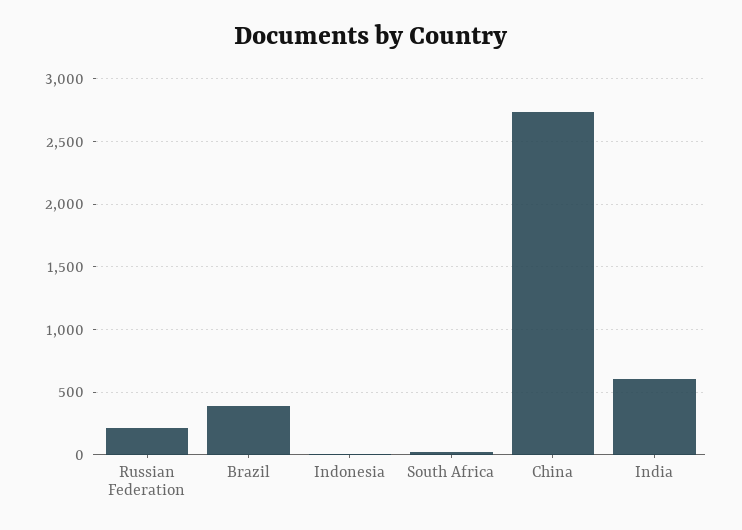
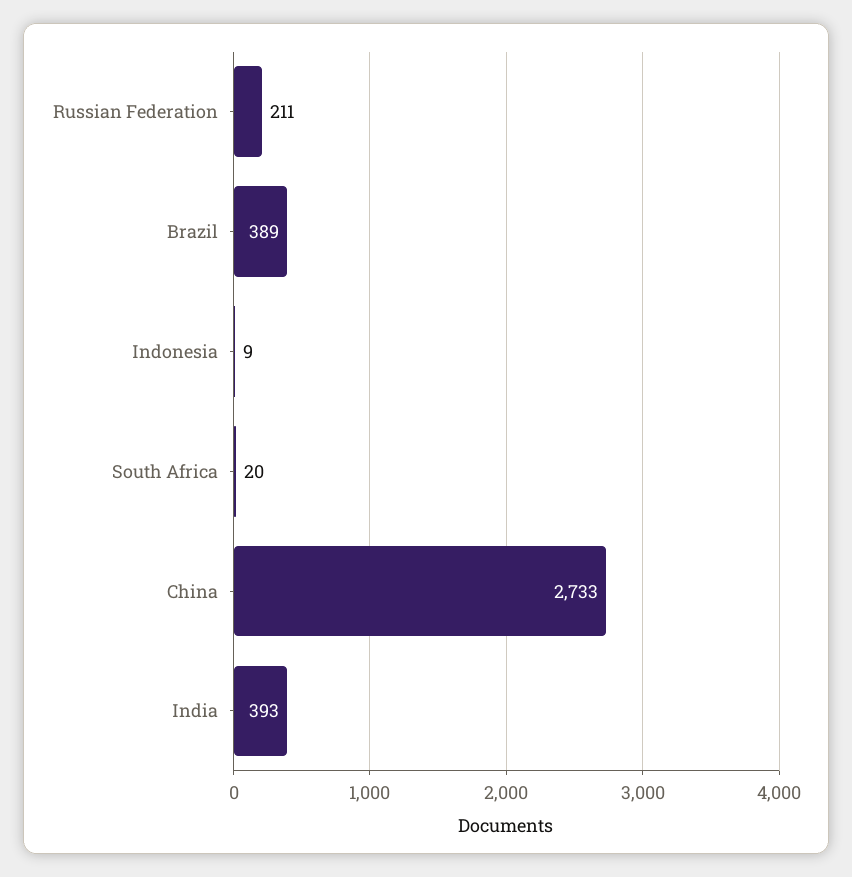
  {
    "Russian Federation": 211,
    "Brazil": 389,
    "Indonesia": 9,
    "South Africa": 20,
    "China": 2733,
-   "India": 600
+   "India": 393
  }

